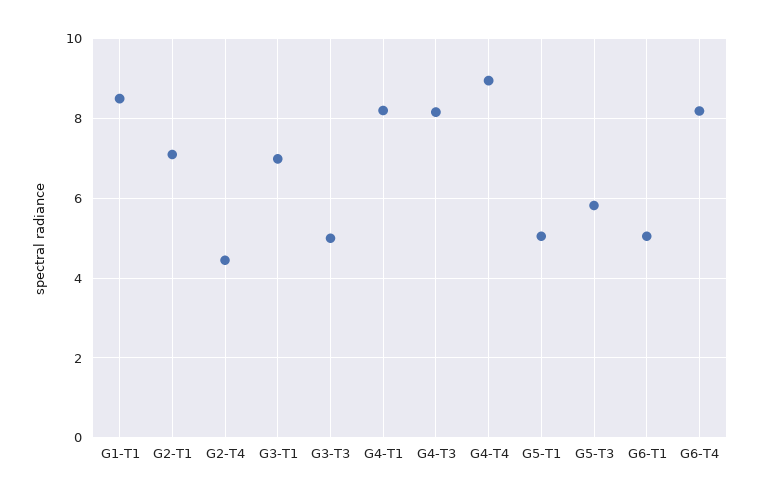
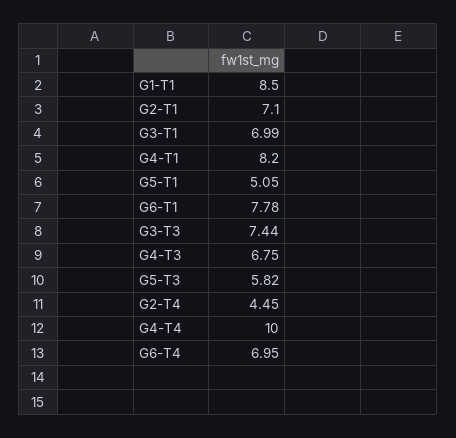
  {
    "G1-T1": 8.5,
    "G2-T1": 7.1,
    "G2-T4": 4.45,
    "G3-T1": 6.99,
-   "G3-T3": 5,
+   "G3-T3": 7.44,
    "G4-T1": 8.2,
-   "G4-T3": 8.2,
+   "G4-T3": 6.75,
-   "G4-T4": 9,
+   "G4-T4": 10,
    "G5-T1": 5.05,
    "G5-T3": 5.82,
-   "G6-T1": 5,
+   "G6-T1": 7.78,
-   "G6-T4": 8.2
+   "G6-T4": 6.95
  }

